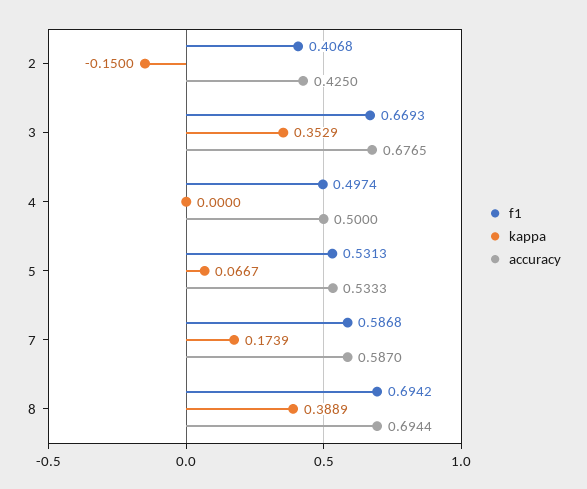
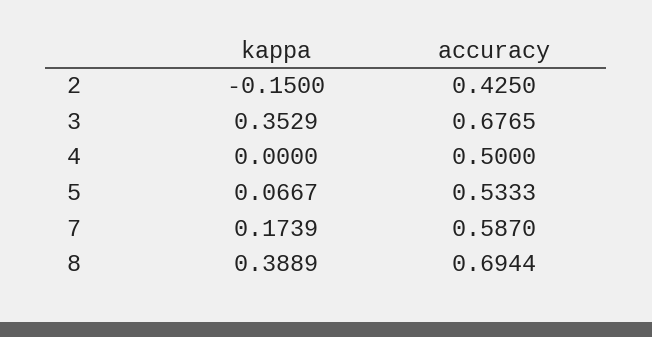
  {
-   "f1": {
-     "2": 0.4068,
-     "3": 0.6693,
-     "4": 0.4974,
-     "5": 0.5313,
-     "7": 0.5868,
-     "8": 0.6942
-   },
    "kappa": {
      "2": -0.15,
      "3": 0.3529,
      "4": 0,
      "5": 0.0667,
      "7": 0.1739,
      "8": 0.3889
    },
    "accuracy": {
      "2": 0.425,
      "3": 0.6765,
      "4": 0.5,
      "5": 0.5333,
      "7": 0.587,
      "8": 0.6944
    }
  }

